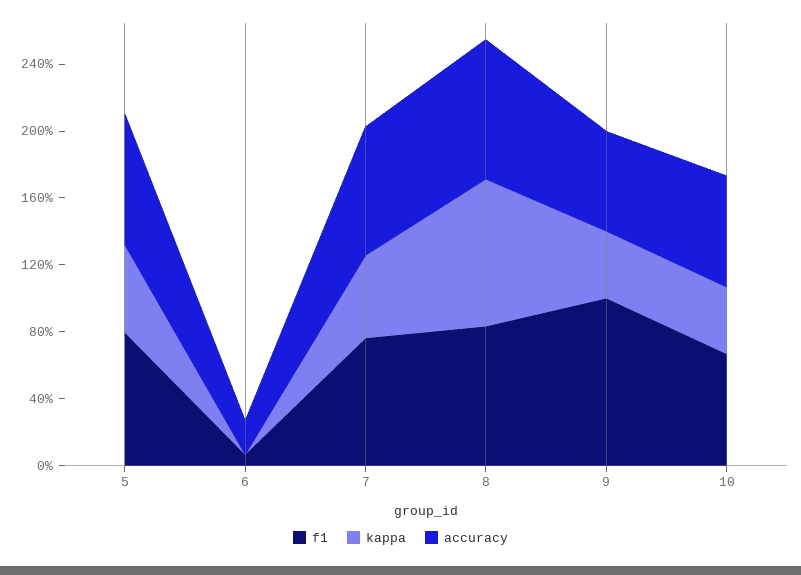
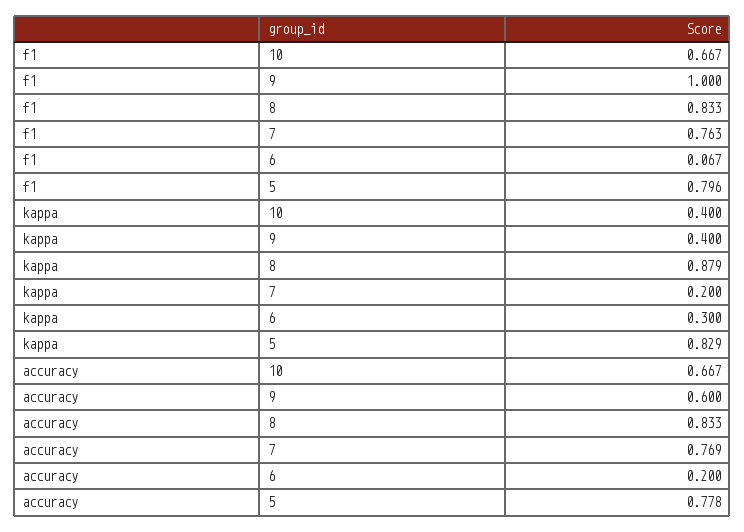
  {
    "f1": {
      "5": 0.796,
      "6": 0.067,
      "7": 0.763,
      "8": 0.833,
      "9": 1,
      "10": 0.667
    },
    "kappa": {
-     "5": 0.5,
+     "5": 0.829,
-     "6": 0,
+     "6": 0.3,
-     "7": 0.5,
+     "7": 0.2,
      "8": 0.879,
      "9": 0.4,
      "10": 0.4
    },
    "accuracy": {
      "5": 0.778,
      "6": 0.2,
      "7": 0.769,
      "8": 0.833,
      "9": 0.6,
      "10": 0.667
    }
  }

